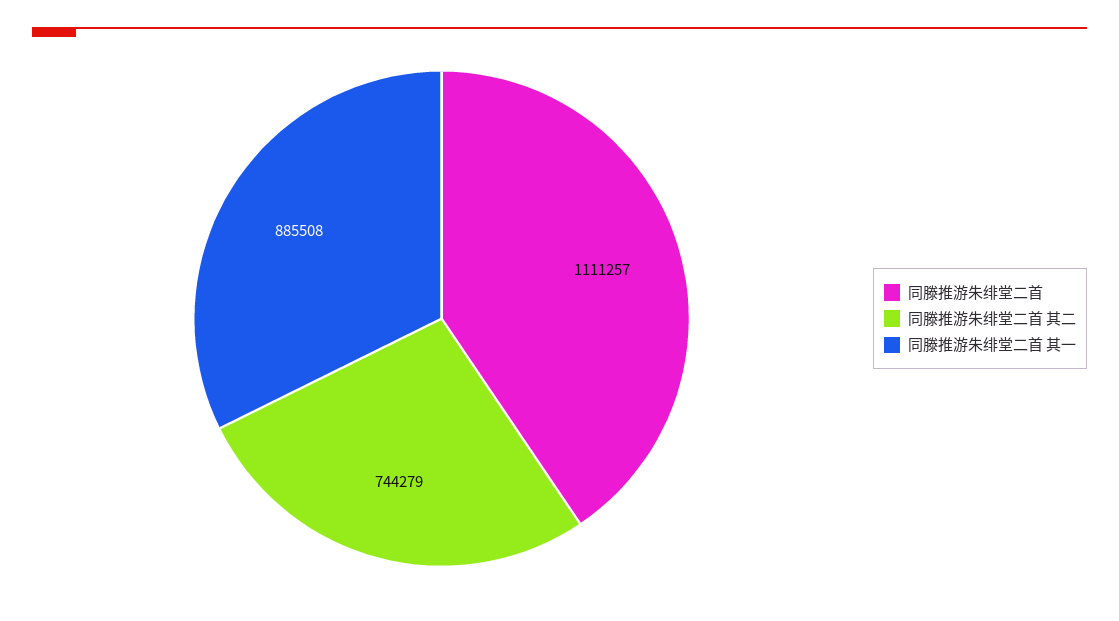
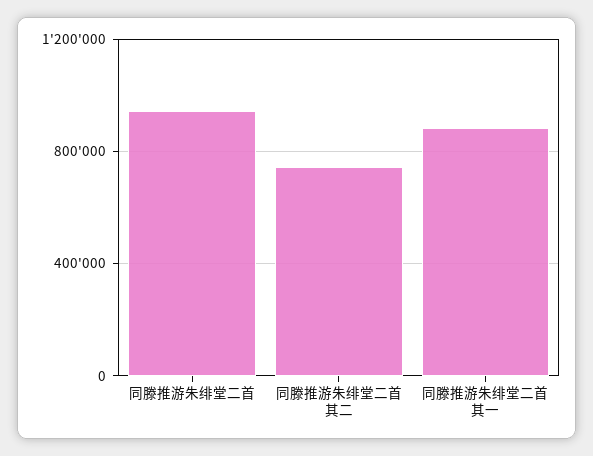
  {
-   "同滕推游朱绯堂二首": 1111257,
+   "同滕推游朱绯堂二首": 950000,
    "同滕推游朱绯堂二首 其二": 744279,
    "同滕推游朱绯堂二首 其一": 885508
  }

